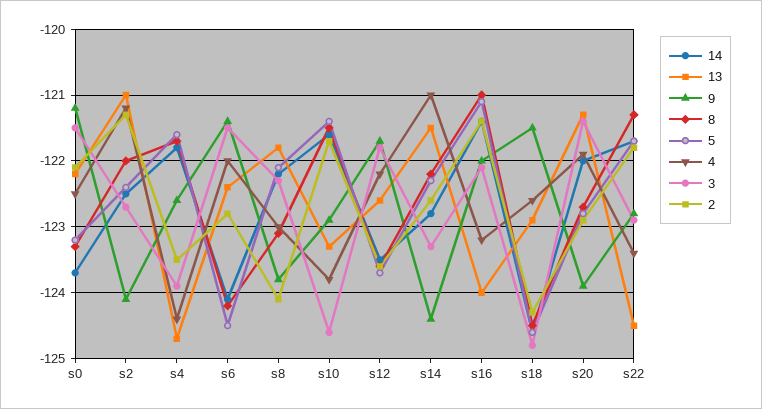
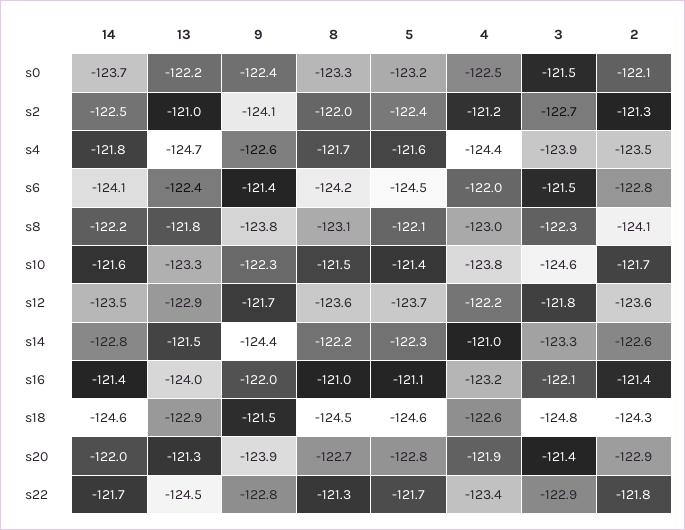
  {
    "14": {
      "s0": -123.7,
      "s2": -122.5,
      "s4": -121.8,
      "s6": -124.1,
      "s8": -122.2,
      "s10": -121.6,
      "s12": -123.5,
      "s14": -122.8,
      "s16": -121.4,
      "s18": -124.6,
      "s20": -122,
      "s22": -121.7
    },
    "13": {
      "s0": -122.2,
      "s2": -121,
      "s4": -124.7,
      "s6": -122.4,
      "s8": -121.8,
      "s10": -123.3,
-     "s12": -122.6,
+     "s12": -122.9,
      "s14": -121.5,
      "s16": -124,
      "s18": -122.9,
      "s20": -121.3,
      "s22": -124.5
    },
    "9": {
-     "s0": -121.2,
+     "s0": -122.4,
      "s2": -124.1,
      "s4": -122.6,
      "s6": -121.4,
      "s8": -123.8,
-     "s10": -122.9,
+     "s10": -122.3,
      "s12": -121.7,
      "s14": -124.4,
      "s16": -122,
      "s18": -121.5,
      "s20": -123.9,
      "s22": -122.8
    },
    "8": {
      "s0": -123.3,
      "s2": -122,
      "s4": -121.7,
      "s6": -124.2,
      "s8": -123.1,
      "s10": -121.5,
      "s12": -123.6,
      "s14": -122.2,
      "s16": -121,
      "s18": -124.5,
      "s20": -122.7,
      "s22": -121.3
    },
    "5": {
      "s0": -123.2,
      "s2": -122.4,
      "s4": -121.6,
      "s6": -124.5,
      "s8": -122.1,
      "s10": -121.4,
      "s12": -123.7,
      "s14": -122.3,
      "s16": -121.1,
      "s18": -124.6,
      "s20": -122.8,
      "s22": -121.7
    },
    "4": {
      "s0": -122.5,
      "s2": -121.2,
      "s4": -124.4,
      "s6": -122,
      "s8": -123,
      "s10": -123.8,
      "s12": -122.2,
      "s14": -121,
      "s16": -123.2,
      "s18": -122.6,
      "s20": -121.9,
      "s22": -123.4
    },
    "3": {
      "s0": -121.5,
      "s2": -122.7,
      "s4": -123.9,
      "s6": -121.5,
      "s8": -122.3,
      "s10": -124.6,
      "s12": -121.8,
      "s14": -123.3,
      "s16": -122.1,
      "s18": -124.8,
      "s20": -121.4,
      "s22": -122.9
    },
    "2": {
      "s0": -122.1,
      "s2": -121.3,
      "s4": -123.5,
      "s6": -122.8,
      "s8": -124.1,
      "s10": -121.7,
      "s12": -123.6,
      "s14": -122.6,
      "s16": -121.4,
      "s18": -124.3,
      "s20": -122.9,
      "s22": -121.8
    }
  }

